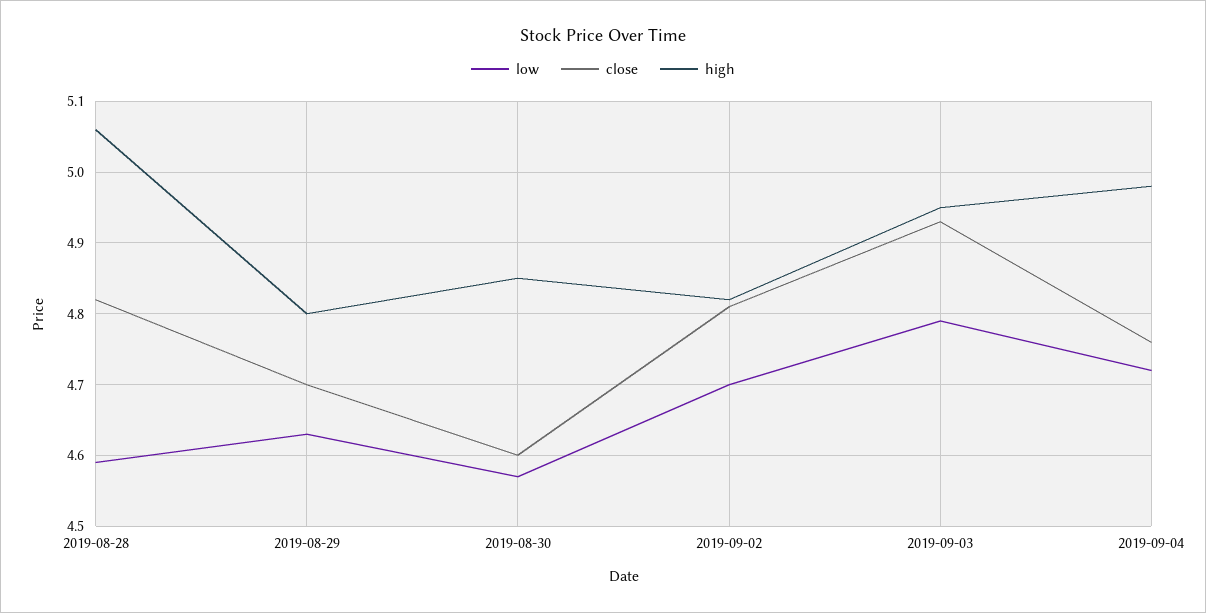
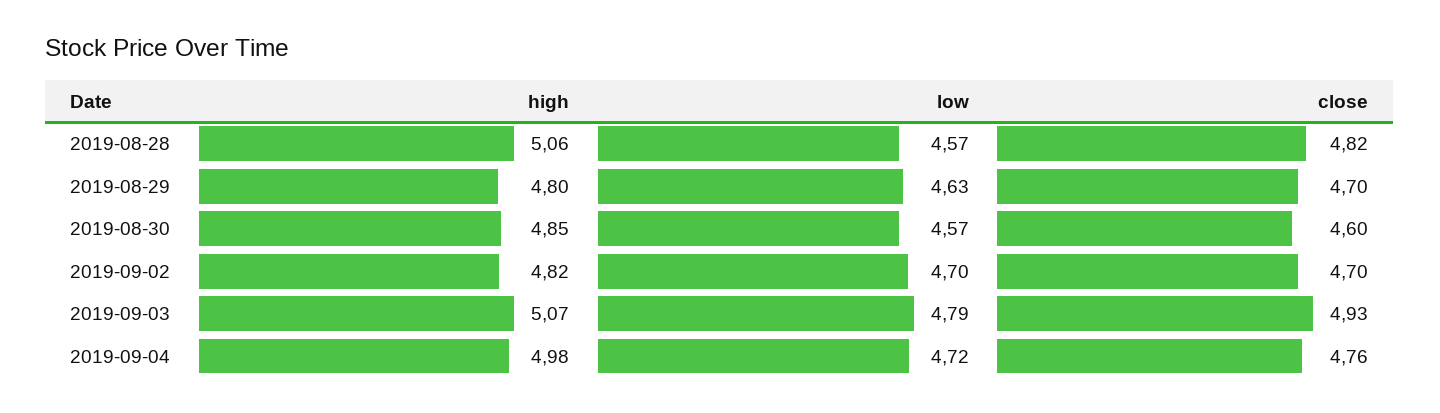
  {
    "low": {
-     "2019-08-28": 4.59,
+     "2019-08-28": 4.57,
      "2019-08-29": 4.63,
      "2019-08-30": 4.57,
      "2019-09-02": 4.7,
      "2019-09-03": 4.79,
      "2019-09-04": 4.72
    },
    "close": {
      "2019-08-28": 4.82,
      "2019-08-29": 4.7,
      "2019-08-30": 4.6,
-     "2019-09-02": 4.81,
+     "2019-09-02": 4.7,
      "2019-09-03": 4.93,
      "2019-09-04": 4.76
    },
    "high": {
      "2019-08-28": 5.06,
      "2019-08-29": 4.8,
      "2019-08-30": 4.85,
      "2019-09-02": 4.82,
-     "2019-09-03": 4.95,
+     "2019-09-03": 5.07,
      "2019-09-04": 4.98
    }
  }

